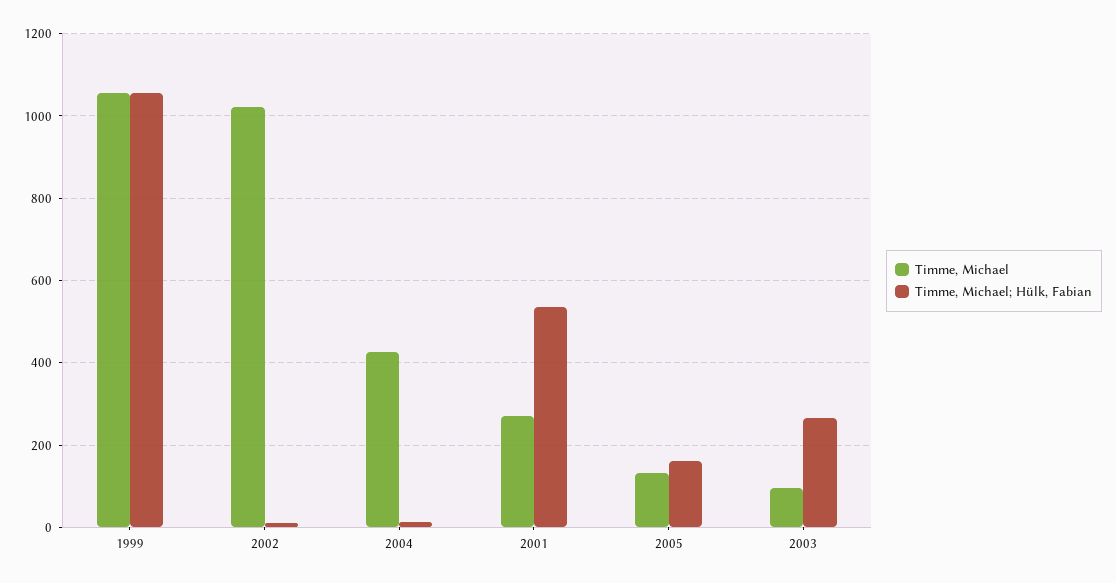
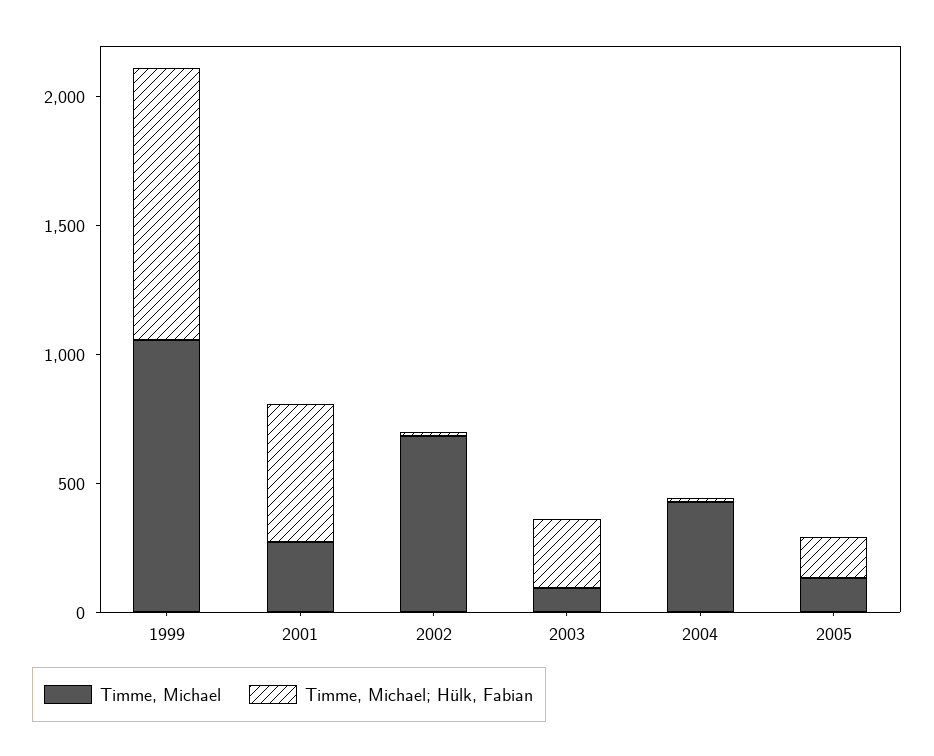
  {
    "Timme, Michael": {
      "1999": 1060,
-     "2002": 1020,
+     "2002": 700,
      "2004": 420,
      "2001": 280,
      "2005": 140,
      "2003": 100
    },
    "Timme, Michael; Hülk, Fabian": {
      "1999": 1060,
      "2002": 20,
      "2004": 20,
      "2001": 540,
      "2005": 160,
      "2003": 260
    }
  }

